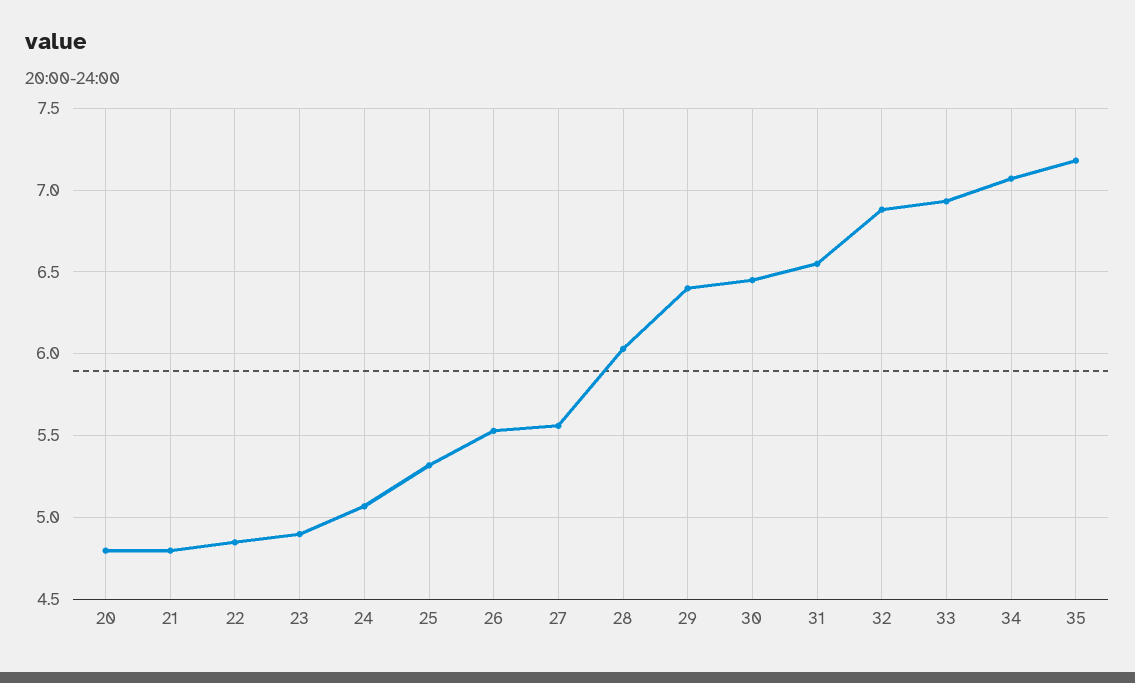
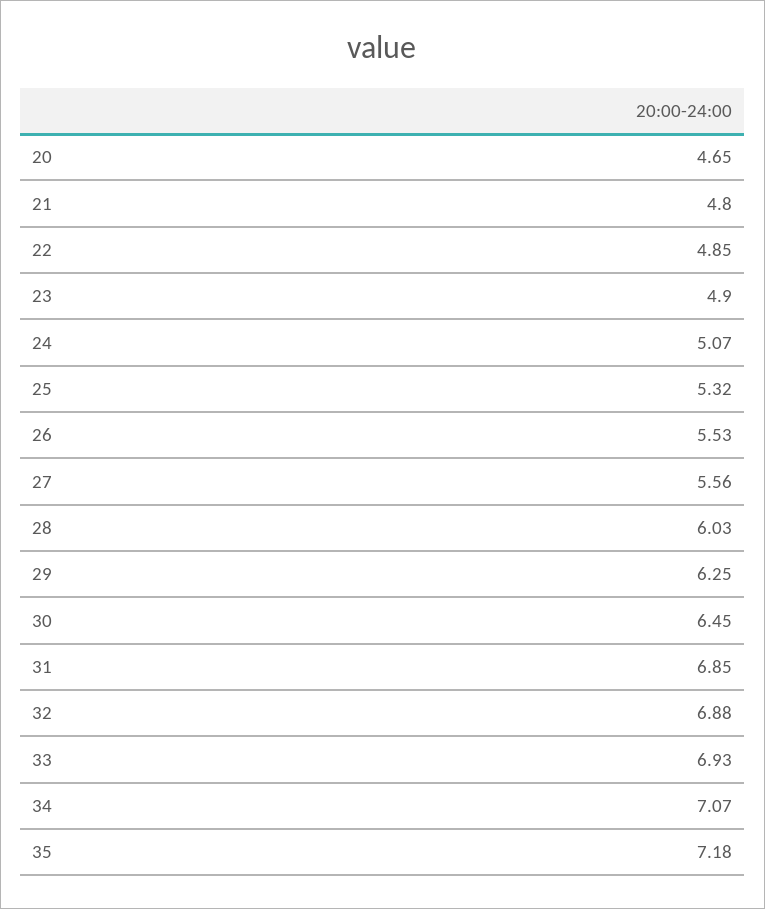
  {
-   "20": 4.8,
+   "20": 4.65,
    "21": 4.8,
    "22": 4.85,
    "23": 4.9,
    "24": 5.07,
    "25": 5.32,
    "26": 5.53,
    "27": 5.56,
    "28": 6.03,
-   "29": 6.4,
+   "29": 6.25,
    "30": 6.45,
-   "31": 6.55,
+   "31": 6.85,
    "32": 6.88,
    "33": 6.93,
    "34": 7.07,
    "35": 7.18
  }

